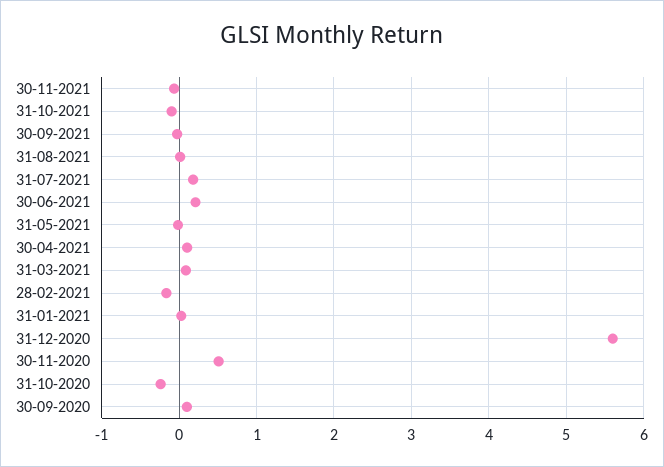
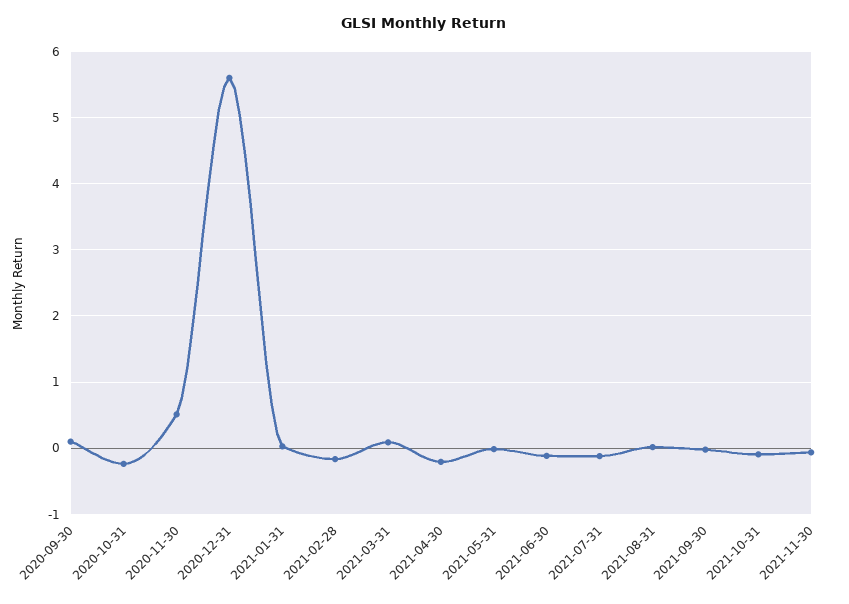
  {
    "30-11-2021": -0.1,
    "31-10-2021": -0.1,
    "30-09-2021": 0,
    "31-08-2021": 0,
-   "31-07-2021": 0.2,
+   "31-07-2021": -0.1,
-   "30-06-2021": 0.2,
+   "30-06-2021": -0.1,
    "31-05-2021": 0,
-   "30-04-2021": 0.1,
+   "30-04-2021": -0.2,
    "31-03-2021": 0.1,
    "28-02-2021": -0.2,
    "31-01-2021": 0,
    "31-12-2020": 5.6,
    "30-11-2020": 0.5,
    "31-10-2020": -0.2,
    "30-09-2020": 0.1
  }

